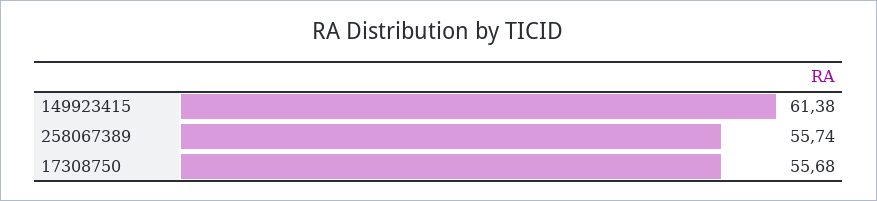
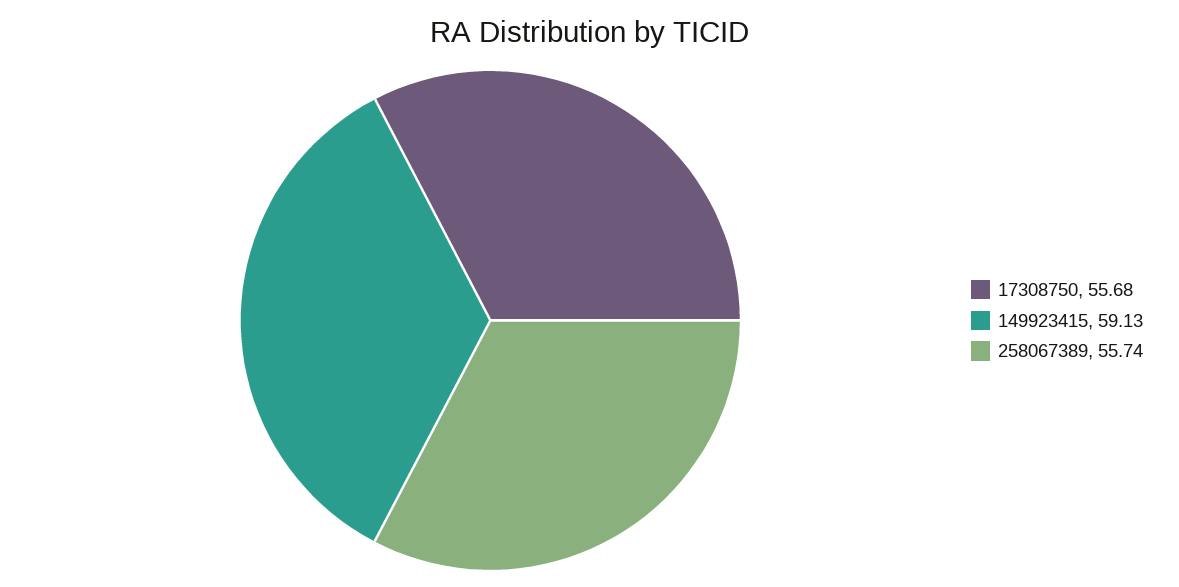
  {
-   "149923415": 61.38,
+   "149923415": 59.13,
    "258067389": 55.74,
    "17308750": 55.68
  }

